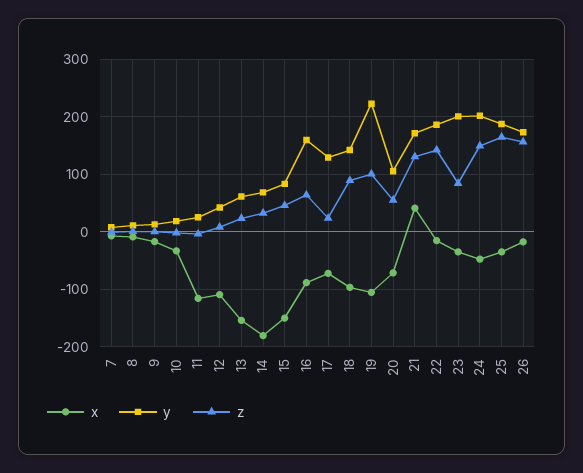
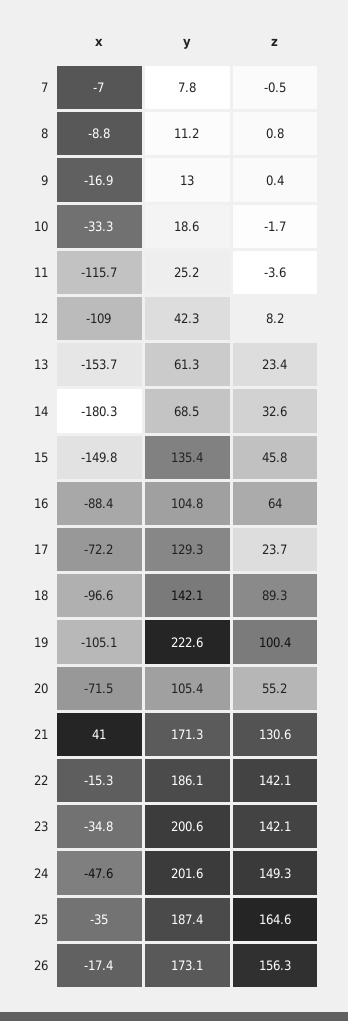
  {
    "x": {
      "7": -7,
      "8": -8.8,
      "9": -16.9,
      "10": -33.3,
      "11": -115.7,
      "12": -109,
      "13": -153.7,
      "14": -180.3,
      "15": -149.8,
      "16": -88.4,
      "17": -72.2,
      "18": -96.6,
      "19": -105.1,
      "20": -71.5,
      "21": 41,
      "22": -15.3,
      "23": -34.8,
      "24": -47.6,
      "25": -35,
      "26": -17.4
    },
    "y": {
      "7": 7.8,
      "8": 11.2,
      "9": 13,
      "10": 18.6,
      "11": 25.2,
      "12": 42.3,
      "13": 61.3,
      "14": 68.5,
-     "15": 80,
+     "15": 135.4,
-     "16": 160,
+     "16": 104.8,
      "17": 129.3,
      "18": 142.1,
      "19": 222.6,
      "20": 105.4,
      "21": 171.3,
      "22": 186.1,
      "23": 200.6,
      "24": 201.6,
      "25": 187.4,
      "26": 173.1
    },
    "z": {
      "7": -0.5,
      "8": 0.8,
      "9": 0.4,
      "10": -1.7,
      "11": -3.6,
      "12": 8.2,
      "13": 23.4,
      "14": 32.6,
      "15": 45.8,
      "16": 64,
      "17": 23.7,
      "18": 89.3,
      "19": 100.4,
      "20": 55.2,
      "21": 130.6,
      "22": 142.1,
-     "23": 80,
+     "23": 142.1,
      "24": 149.3,
      "25": 164.6,
      "26": 156.3
    }
  }

